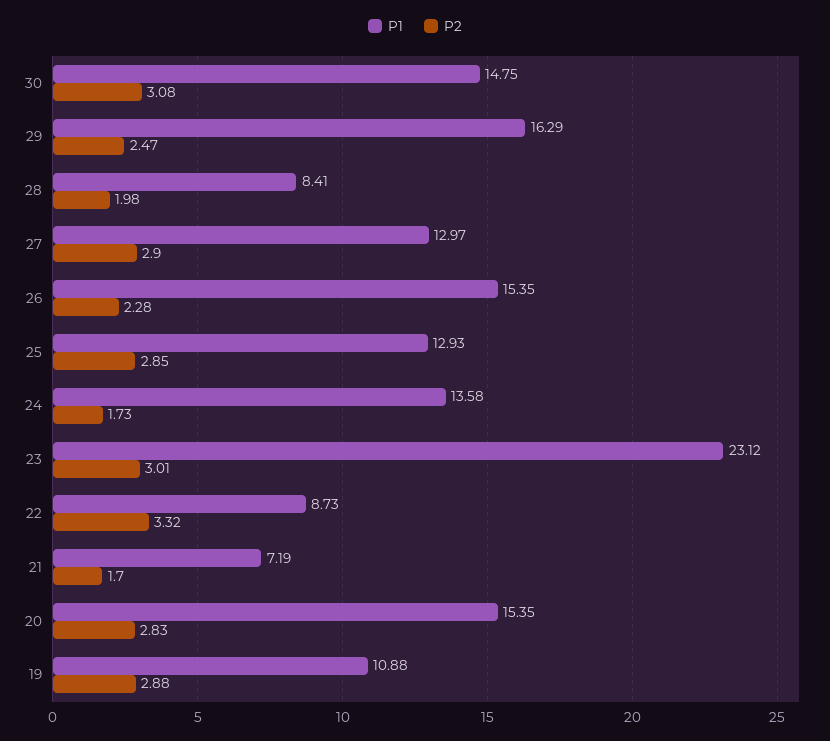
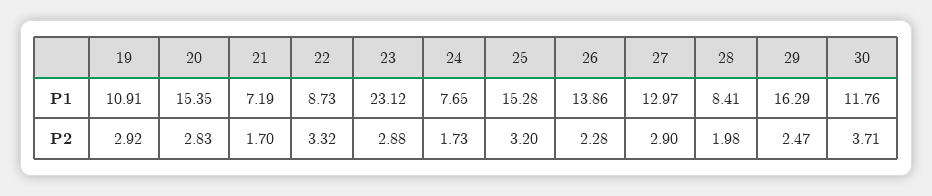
  {
    "P1": {
-     "30": 14.75,
+     "30": 11.76,
      "29": 16.29,
      "28": 8.41,
      "27": 12.97,
-     "26": 15.35,
+     "26": 13.86,
-     "25": 12.93,
+     "25": 15.28,
-     "24": 13.58,
+     "24": 7.65,
      "23": 23.12,
      "22": 8.73,
      "21": 7.19,
      "20": 15.35,
-     "19": 10.88
+     "19": 10.91
    },
    "P2": {
-     "30": 3.08,
+     "30": 3.71,
      "29": 2.47,
      "28": 1.98,
      "27": 2.9,
      "26": 2.28,
-     "25": 2.85,
+     "25": 3.2,
      "24": 1.73,
-     "23": 3.01,
+     "23": 2.88,
      "22": 3.32,
      "21": 1.7,
      "20": 2.83,
-     "19": 2.88
+     "19": 2.92
    }
  }

